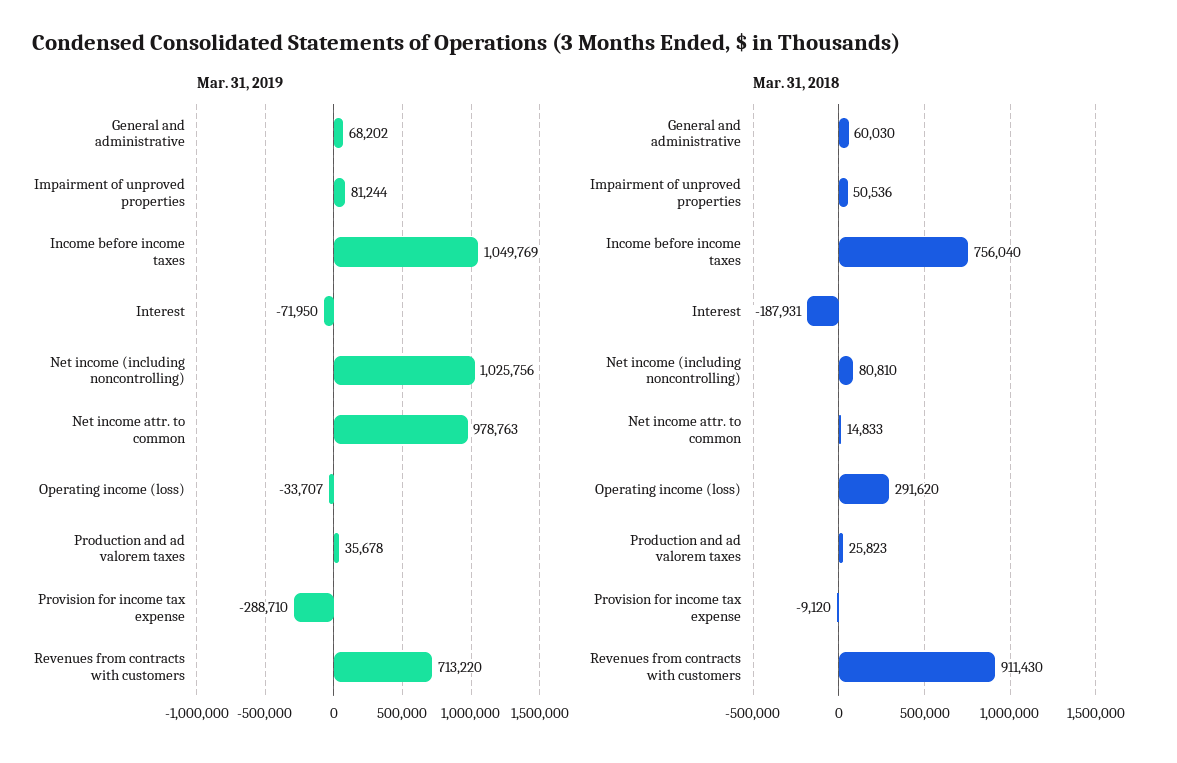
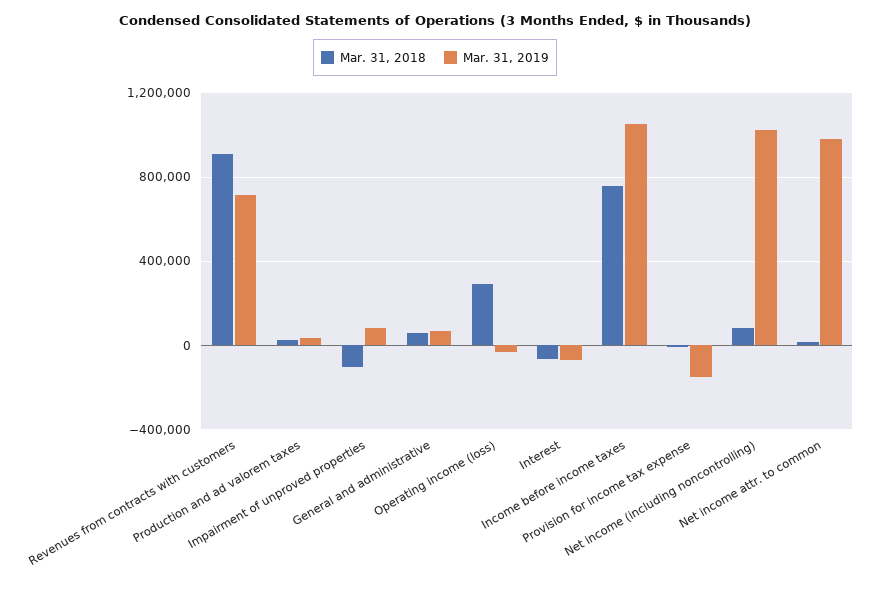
  {
    "Mar. 31, 2019": {
      "General and administrative": 68202,
      "Impairment of unproved properties": 81244,
      "Income before income taxes": 1049769,
      "Interest": -71950,
      "Net income (including noncontrolling)": 1025756,
      "Net income attr. to common": 978763,
      "Operating income (loss)": -33707,
      "Production and ad valorem taxes": 35678,
-     "Provision for income tax expense": -288710,
+     "Provision for income tax expense": -150000,
      "Revenues from contracts with customers": 713220
    },
    "Mar. 31, 2018": {
      "General and administrative": 60030,
-     "Impairment of unproved properties": 50536,
+     "Impairment of unproved properties": -100000,
      "Income before income taxes": 756040,
-     "Interest": -187931,
+     "Interest": -50000,
      "Net income (including noncontrolling)": 80810,
      "Net income attr. to common": 14833,
      "Operating income (loss)": 291620,
      "Production and ad valorem taxes": 25823,
      "Provision for income tax expense": -9120,
      "Revenues from contracts with customers": 911430
    }
  }

